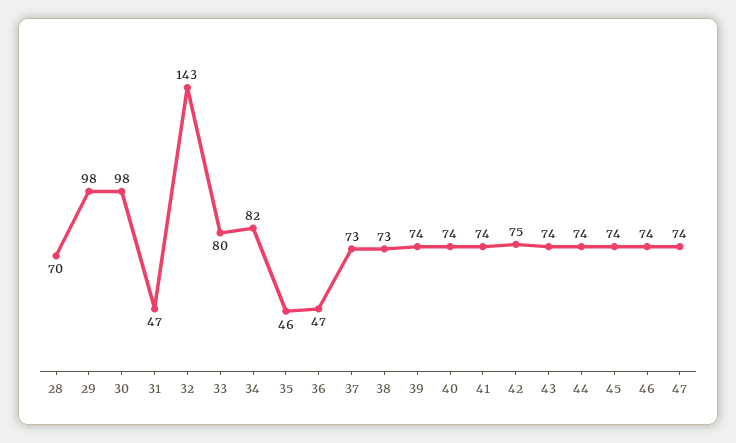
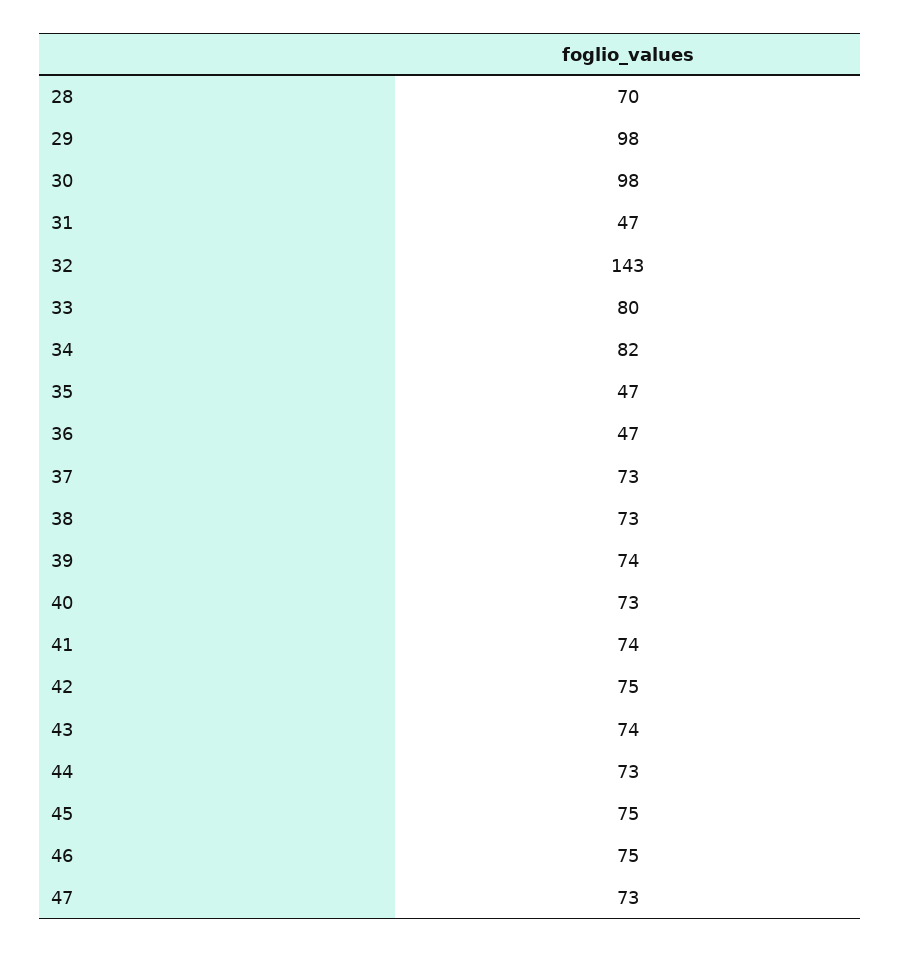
  {
    "28": 70,
    "29": 98,
    "30": 98,
    "31": 47,
    "32": 143,
    "33": 80,
    "34": 82,
-   "35": 46,
+   "35": 47,
    "36": 47,
    "37": 73,
    "38": 73,
    "39": 74,
-   "40": 74,
+   "40": 73,
    "41": 74,
    "42": 75,
    "43": 74,
-   "44": 74,
+   "44": 73,
-   "45": 74,
+   "45": 75,
-   "46": 74,
+   "46": 75,
-   "47": 74
+   "47": 73
  }

